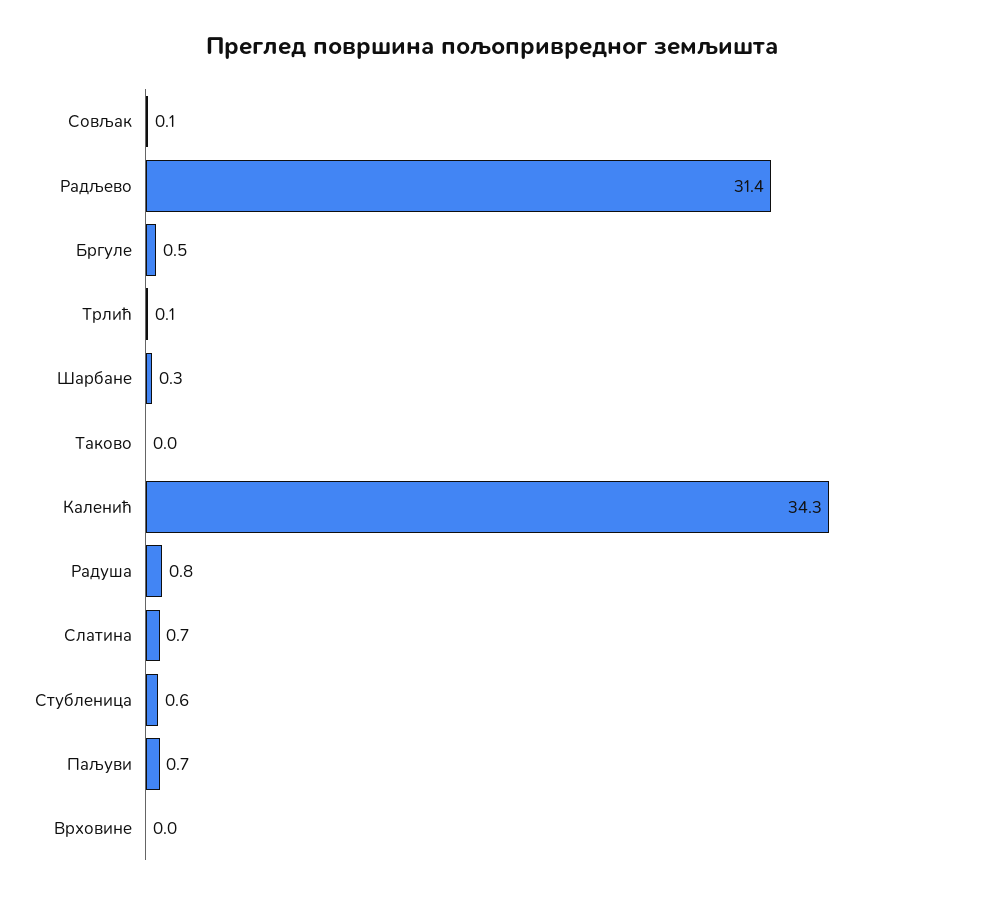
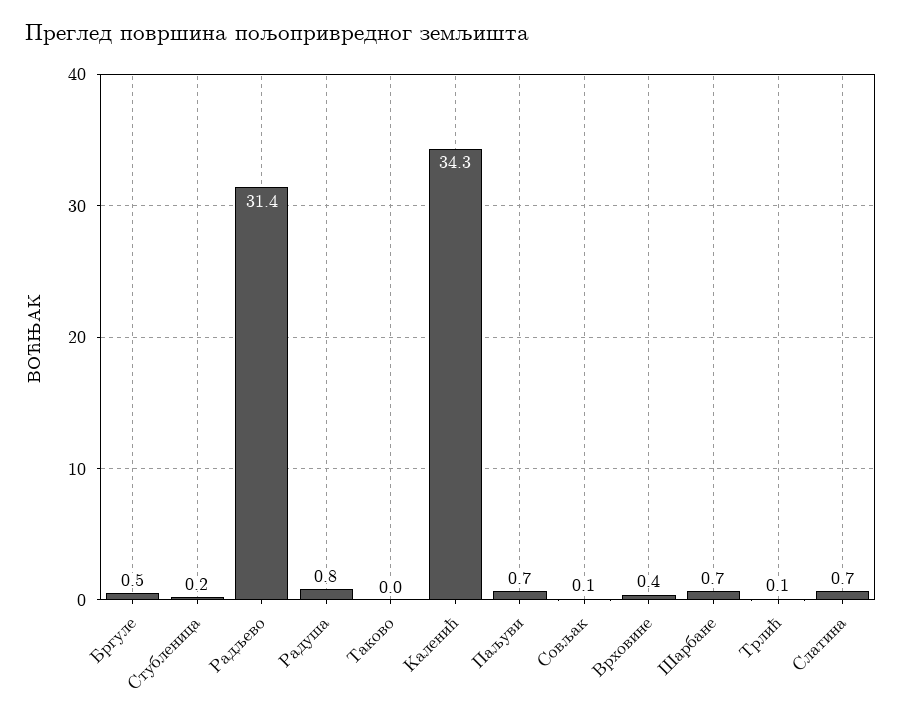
  {
    "Совљак": 0.1,
    "Радљево": 31.4,
    "Бргуле": 0.5,
    "Трлић": 0.1,
-   "Шарбане": 0.3,
+   "Шарбане": 0.7,
    "Таково": 0,
    "Каленић": 34.3,
    "Радуша": 0.8,
    "Слатина": 0.7,
-   "Стубленица": 0.6,
+   "Стубленица": 0.2,
    "Паљуви": 0.7,
-   "Врховине": 0
+   "Врховине": 0.4
  }

